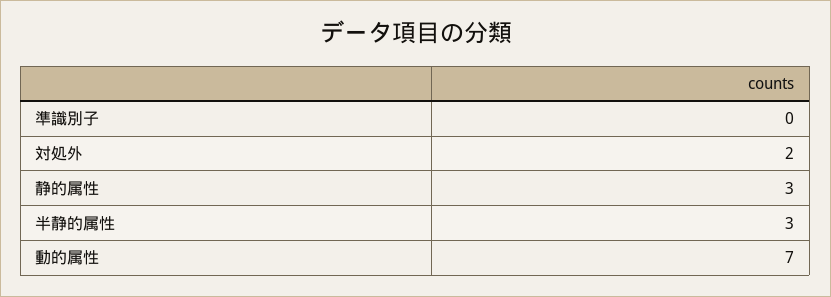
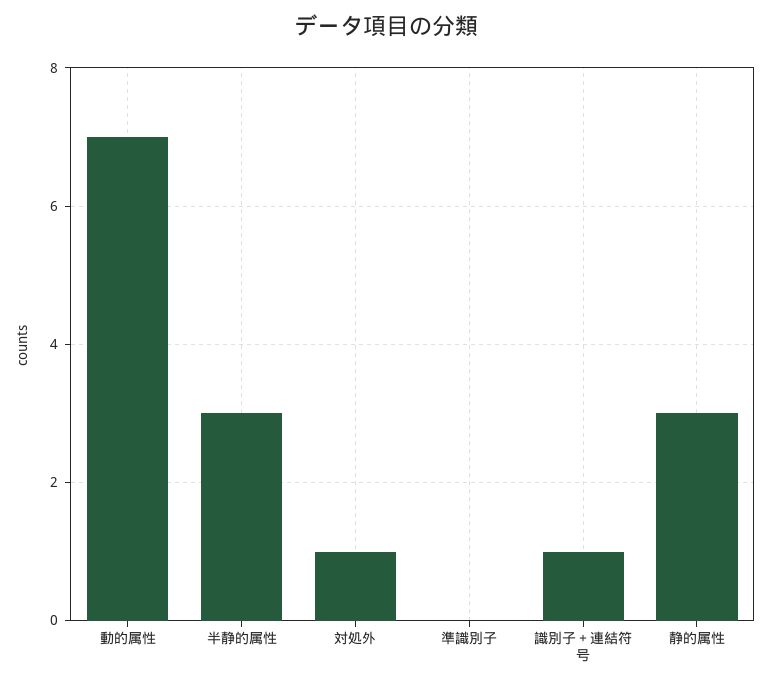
  {
    "準識別子": 0,
-   "対処外": 2,
+   "対処外": 1,
    "静的属性": 3,
    "半静的属性": 3,
-   "動的属性": 7
+   "動的属性": 7,
+   "識別子＋連結符号": 1
  }

